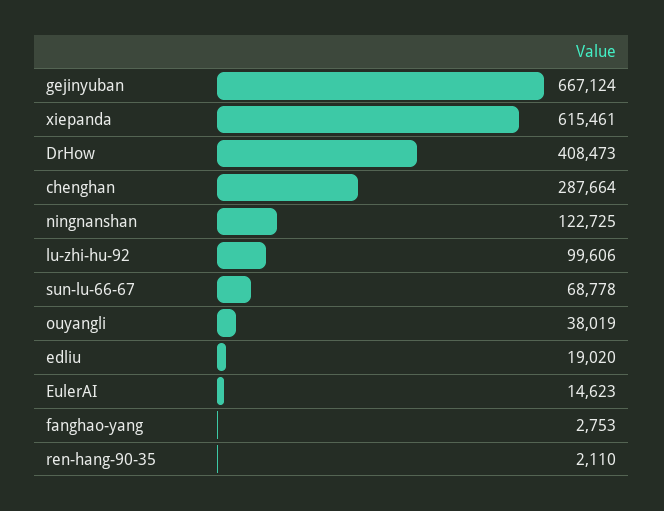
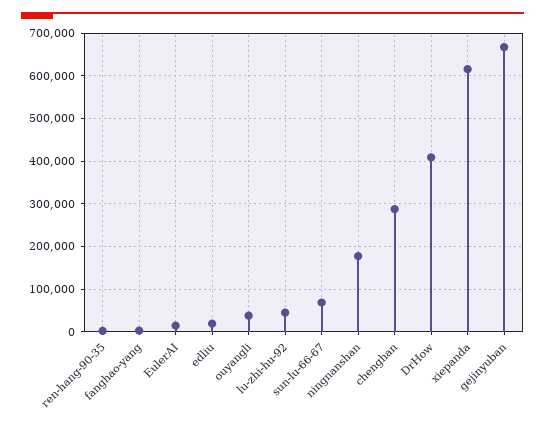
  {
    "gejinyuban": 667124,
    "xiepanda": 615461,
    "DrHow": 408473,
    "chenghan": 287664,
-   "ningnanshan": 122725,
+   "ningnanshan": 180000,
-   "lu-zhi-hu-92": 99606,
+   "lu-zhi-hu-92": 40000,
    "sun-lu-66-67": 68778,
    "ouyangli": 38019,
    "edliu": 19020,
    "EulerAI": 14623,
    "fanghao-yang": 2753,
    "ren-hang-90-35": 2110
  }

